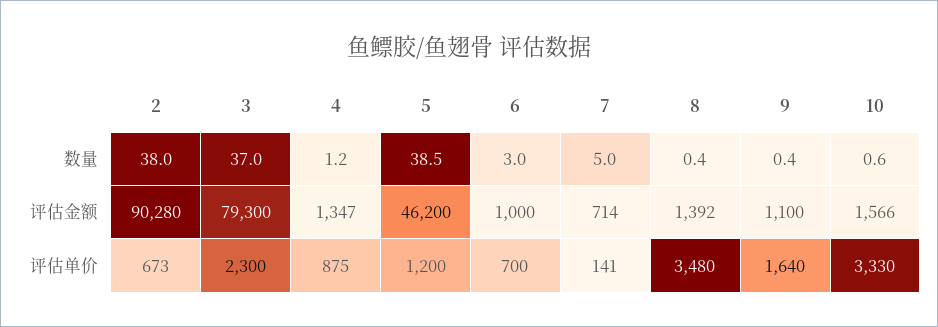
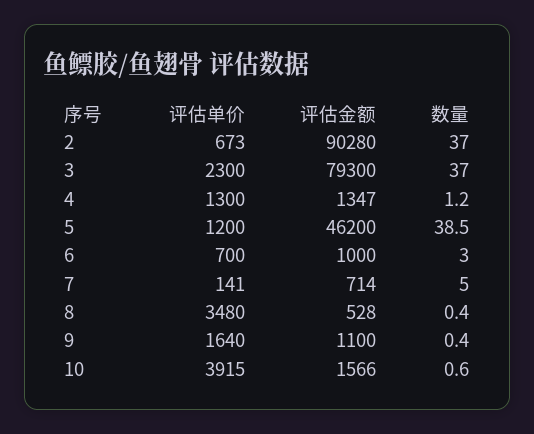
  {
    "2": {
-     "数量": 38,
+     "数量": 37,
      "评估金额": 90280,
      "评估单价": 673
    },
    "3": {
      "数量": 37,
      "评估金额": 79300,
      "评估单价": 2300
    },
    "4": {
      "数量": 1.2,
      "评估金额": 1347,
-     "评估单价": 875
+     "评估单价": 1300
    },
    "5": {
      "数量": 38.5,
      "评估金额": 46200,
      "评估单价": 1200
    },
    "6": {
      "数量": 3,
      "评估金额": 1000,
      "评估单价": 700
    },
    "7": {
      "数量": 5,
      "评估金额": 714,
      "评估单价": 141
    },
    "8": {
      "数量": 0.4,
-     "评估金额": 1392,
+     "评估金额": 528,
      "评估单价": 3480
    },
    "9": {
      "数量": 0.4,
      "评估金额": 1100,
      "评估单价": 1640
    },
    "10": {
      "数量": 0.6,
      "评估金额": 1566,
-     "评估单价": 3330
+     "评估单价": 3915
    }
  }

